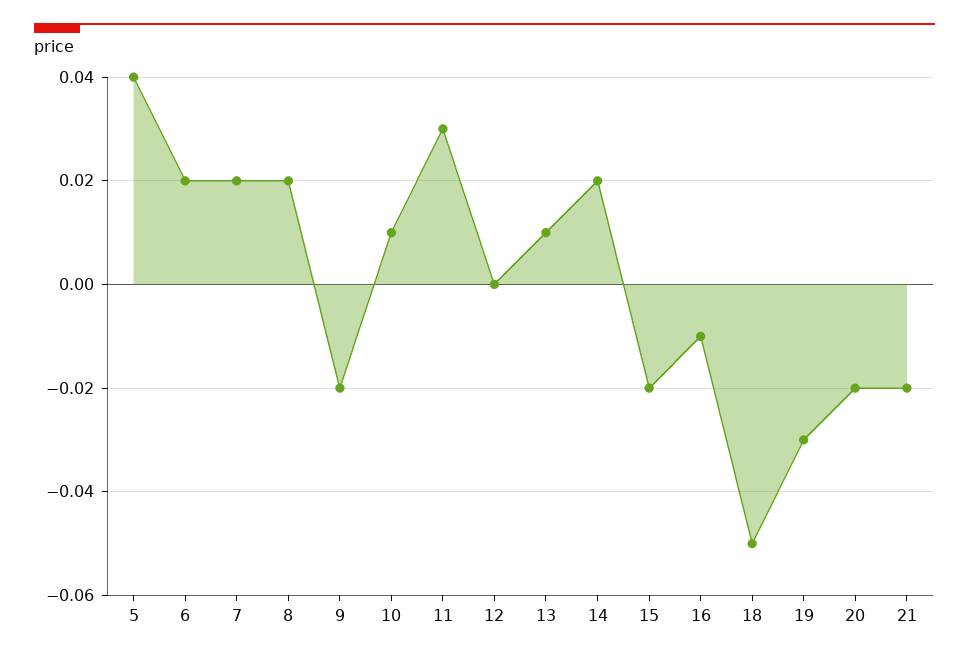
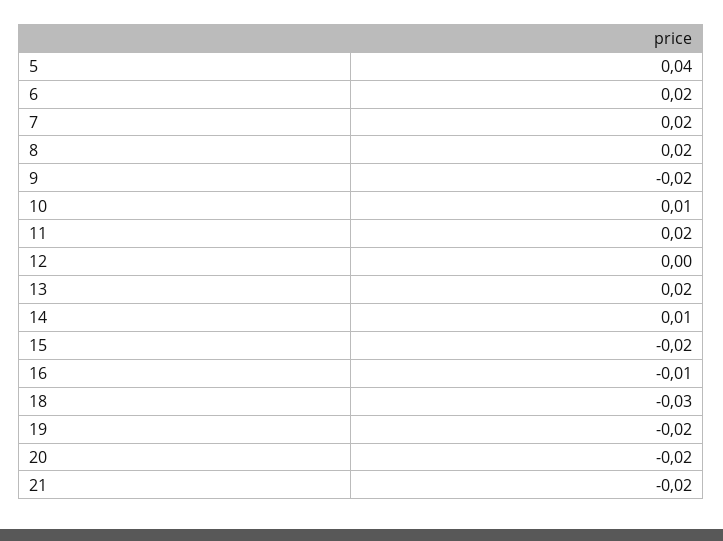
  {
    "5": 0.04,
    "6": 0.02,
    "7": 0.02,
    "8": 0.02,
    "9": -0.02,
    "10": 0.01,
-   "11": 0.03,
+   "11": 0.02,
    "12": 0,
-   "13": 0.01,
+   "13": 0.02,
-   "14": 0.02,
+   "14": 0.01,
    "15": -0.02,
    "16": -0.01,
-   "18": -0.05,
+   "18": -0.03,
-   "19": -0.03,
+   "19": -0.02,
    "20": -0.02,
    "21": -0.02
  }

